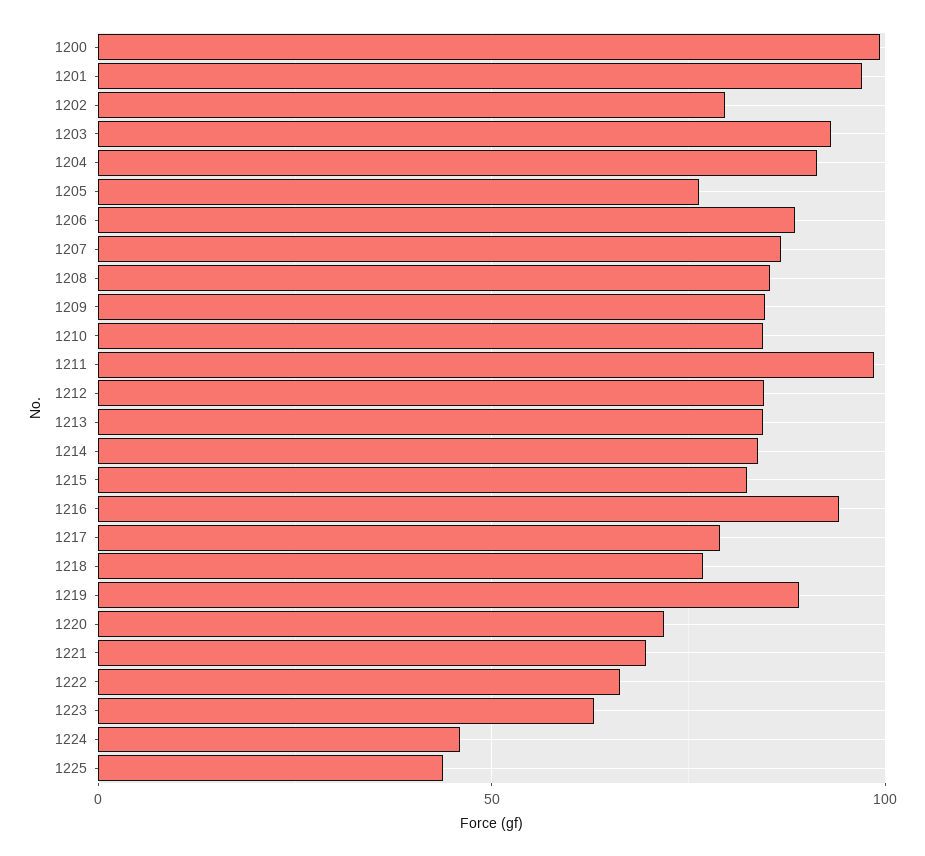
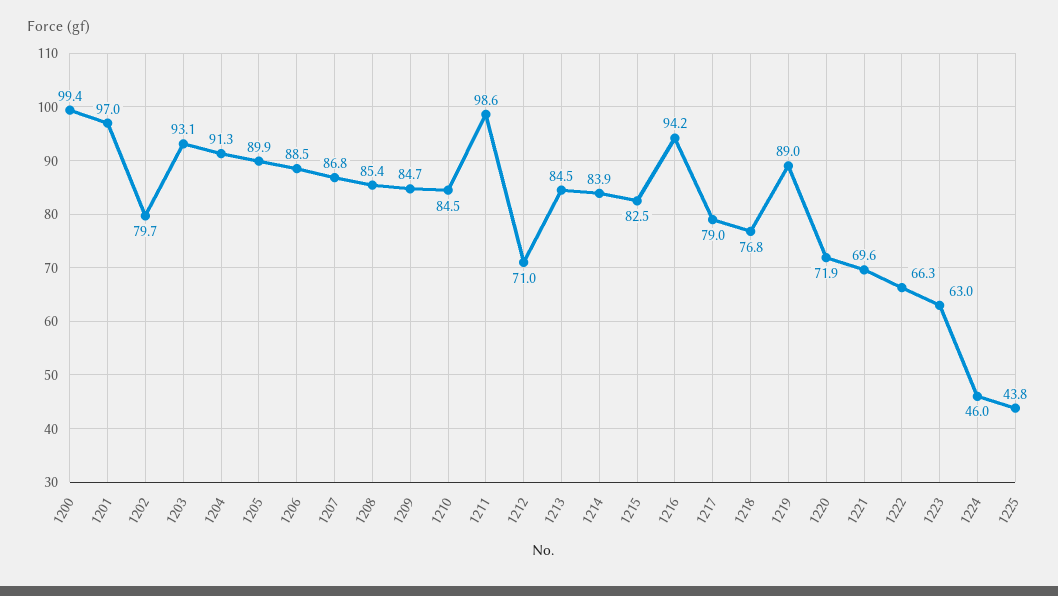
  {
    "1200": 99.4,
    "1201": 97,
    "1202": 79.7,
    "1203": 93.1,
    "1204": 91.3,
-   "1205": 75,
+   "1205": 89.9,
    "1206": 88.5,
    "1207": 86.8,
    "1208": 85.4,
    "1209": 84.7,
    "1210": 84.5,
    "1211": 98.6,
-   "1212": 85,
+   "1212": 71,
    "1213": 84.5,
    "1214": 83.9,
    "1215": 82.5,
    "1216": 94.2,
    "1217": 79,
    "1218": 76.8,
    "1219": 89,
    "1220": 71.9,
    "1221": 69.6,
    "1222": 66.3,
    "1223": 63,
    "1224": 46,
    "1225": 43.8
  }

